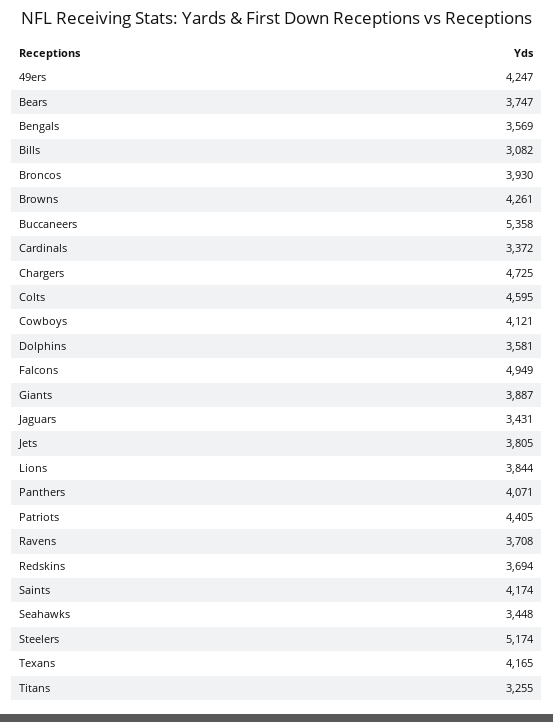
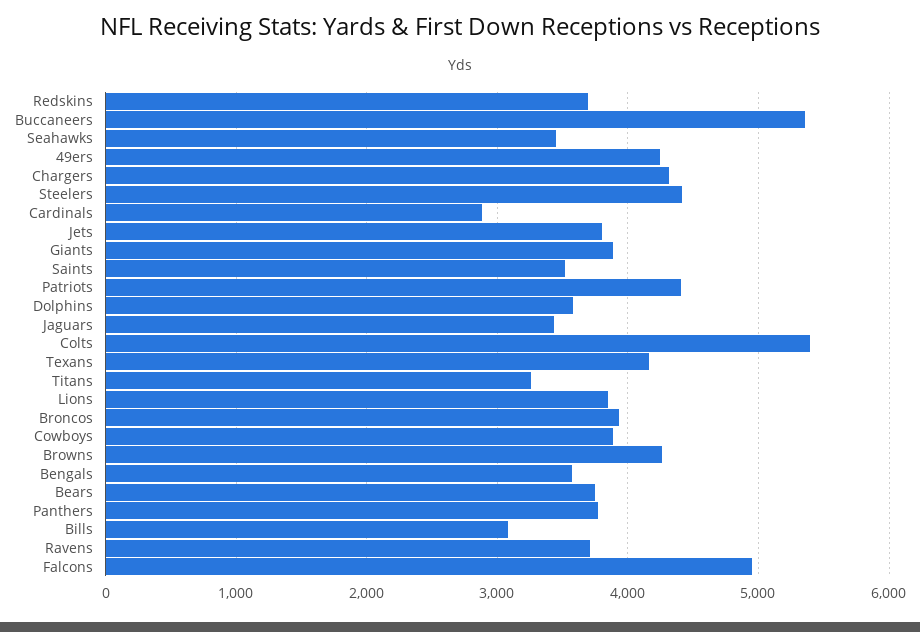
  {
    "49ers": 4247,
    "Bears": 3747,
    "Bengals": 3569,
    "Bills": 3082,
    "Broncos": 3930,
    "Browns": 4261,
    "Buccaneers": 5358,
-   "Cardinals": 3372,
+   "Cardinals": 2900,
-   "Chargers": 4725,
+   "Chargers": 4300,
-   "Colts": 4595,
+   "Colts": 5400,
-   "Cowboys": 4121,
+   "Cowboys": 3900,
    "Dolphins": 3581,
    "Falcons": 4949,
    "Giants": 3887,
    "Jaguars": 3431,
    "Jets": 3805,
    "Lions": 3844,
-   "Panthers": 4071,
+   "Panthers": 3800,
    "Patriots": 4405,
    "Ravens": 3708,
    "Redskins": 3694,
-   "Saints": 4174,
+   "Saints": 3500,
    "Seahawks": 3448,
-   "Steelers": 5174,
+   "Steelers": 4400,
    "Texans": 4165,
    "Titans": 3255
  }

